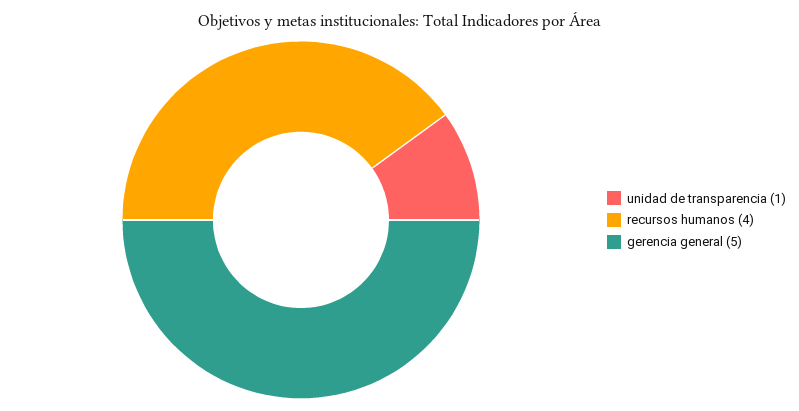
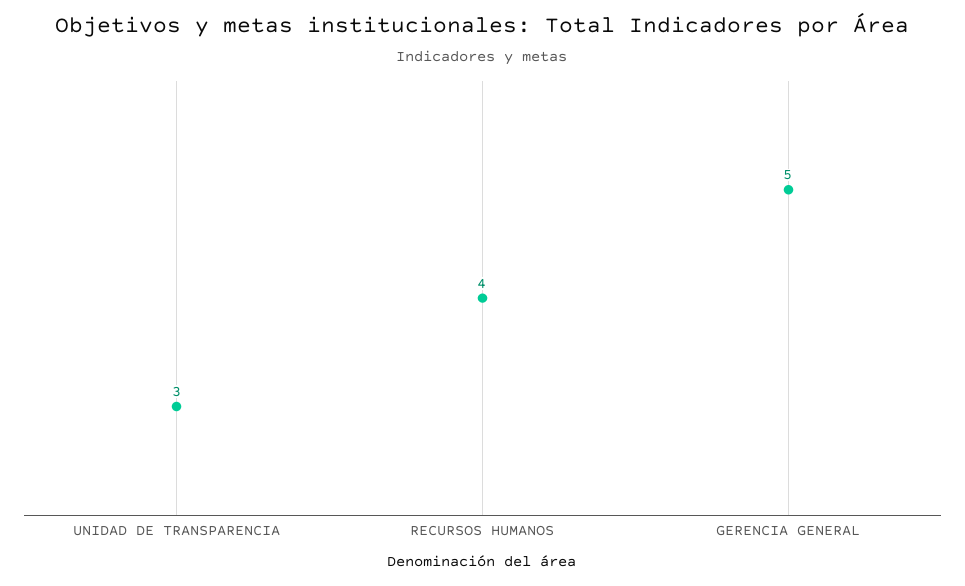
  {
-   "unidad de transparencia": 1,
+   "unidad de transparencia": 3,
    "recursos humanos": 4,
    "gerencia general": 5
  }

